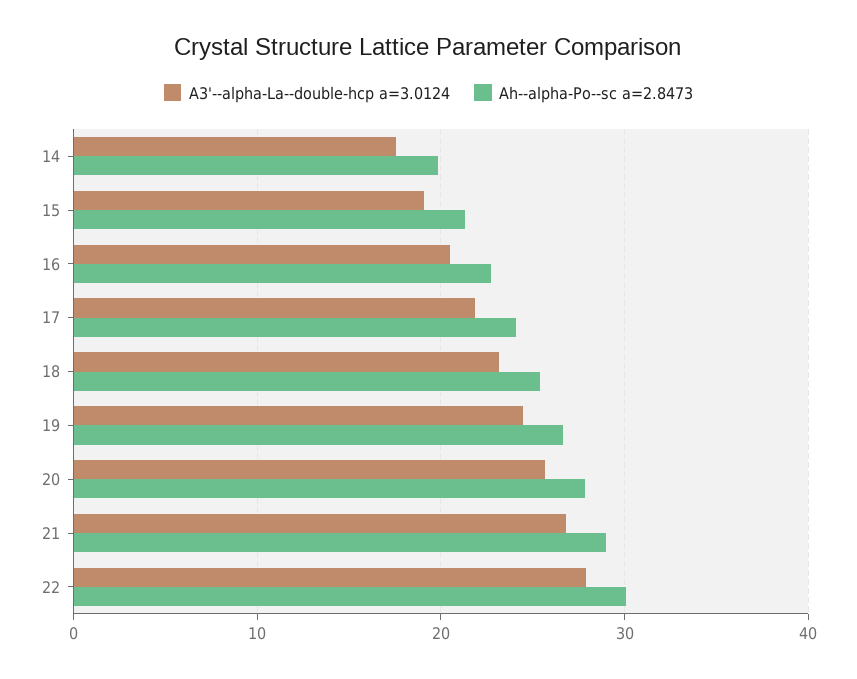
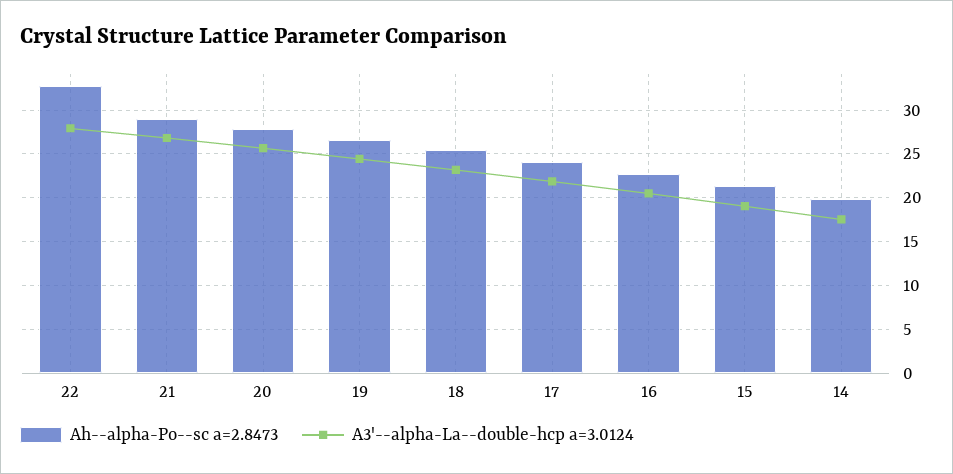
  {
    "A3'--alpha-La--double-hcp a=3.0124": {
      "14": 18,
      "15": 19,
      "16": 20,
      "17": 22,
      "18": 23,
      "19": 24,
      "20": 26,
      "21": 27,
      "22": 28
    },
    "Ah--alpha-Po--sc a=2.8473": {
      "14": 20,
      "15": 21,
      "16": 23,
      "17": 24,
      "18": 25,
      "19": 27,
      "20": 28,
      "21": 29,
-     "22": 30
+     "22": 33
    }
  }

